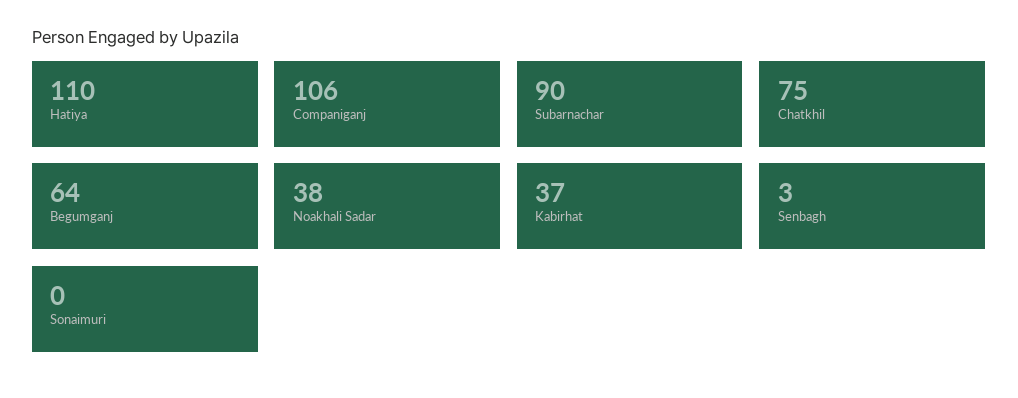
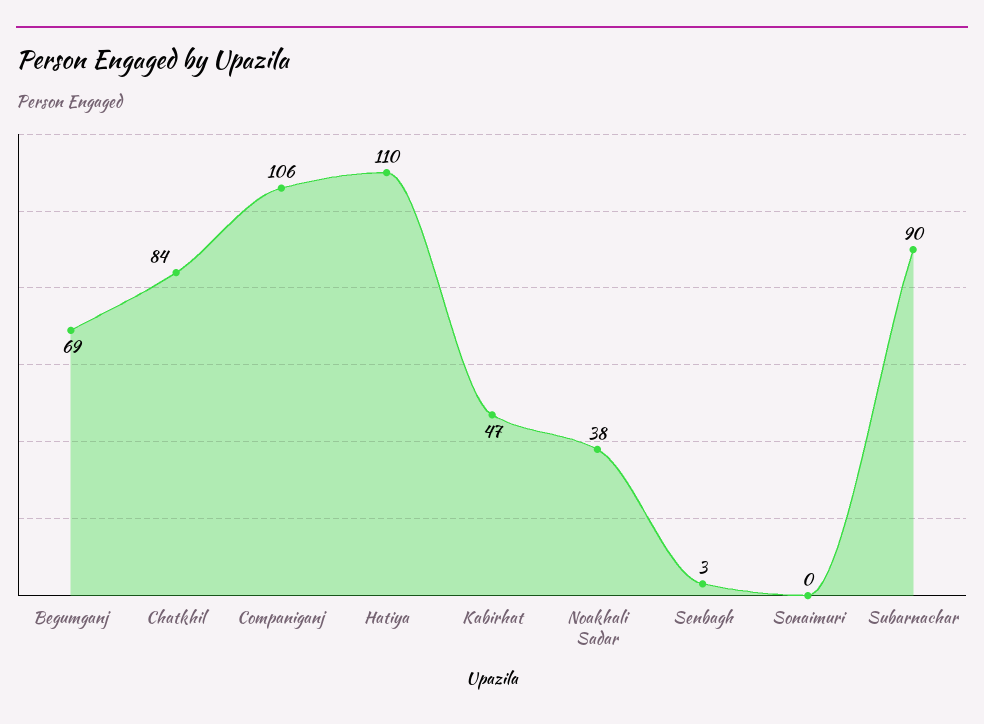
  {
    "Hatiya": 110,
    "Companiganj": 106,
    "Subarnachar": 90,
-   "Chatkhil": 75,
+   "Chatkhil": 84,
-   "Begumganj": 64,
+   "Begumganj": 69,
    "Noakhali Sadar": 38,
-   "Kabirhat": 37,
+   "Kabirhat": 47,
    "Senbagh": 3,
    "Sonaimuri": 0
  }

